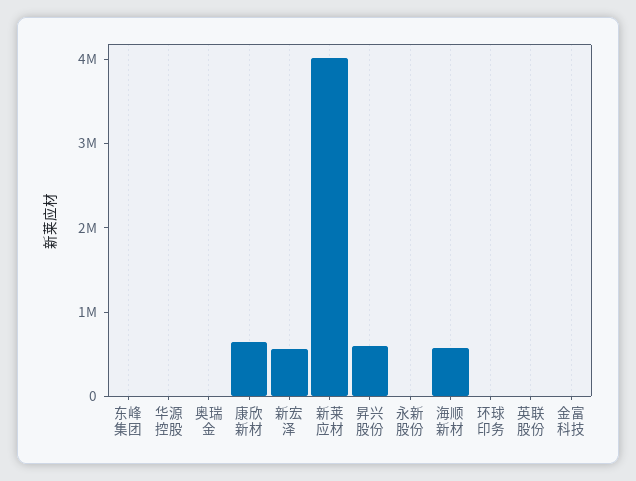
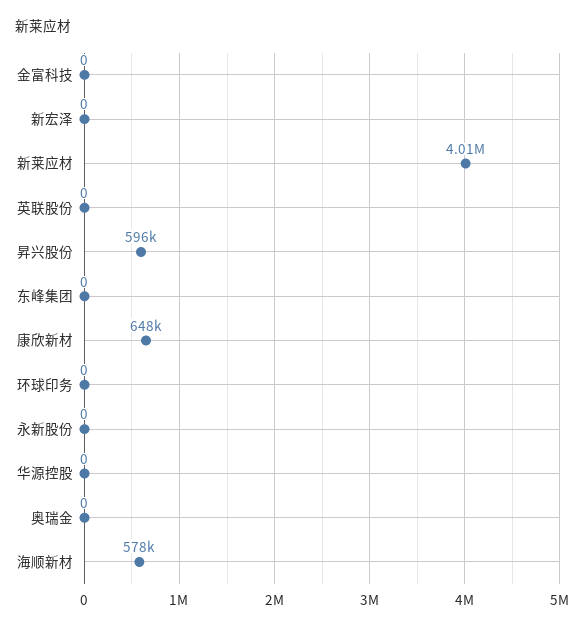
  {
    "东峰集团": 0,
    "华源控股": 0,
    "奥瑞金": 0,
    "康欣新材": 648000,
-   "新宏泽": 600000,
+   "新宏泽": 0,
    "新莱应材": 4010000,
    "昇兴股份": 596000,
    "永新股份": 0,
    "海顺新材": 578000,
    "环球印务": 0,
    "英联股份": 0,
    "金富科技": 0
  }

